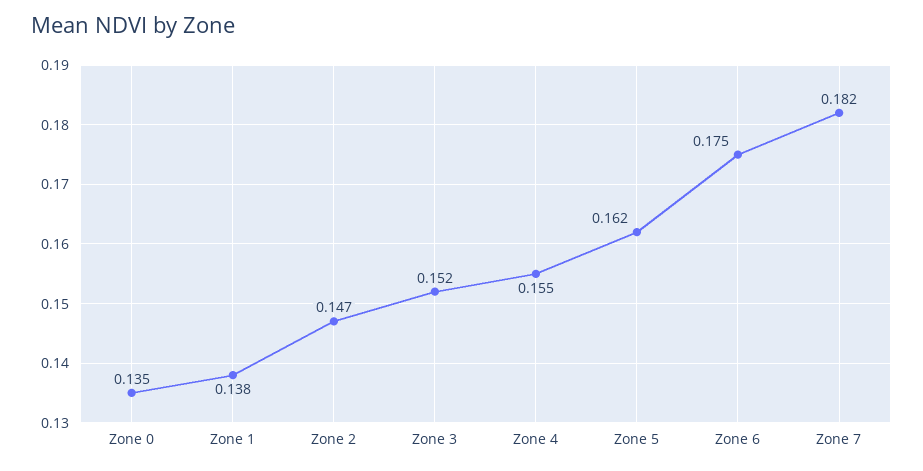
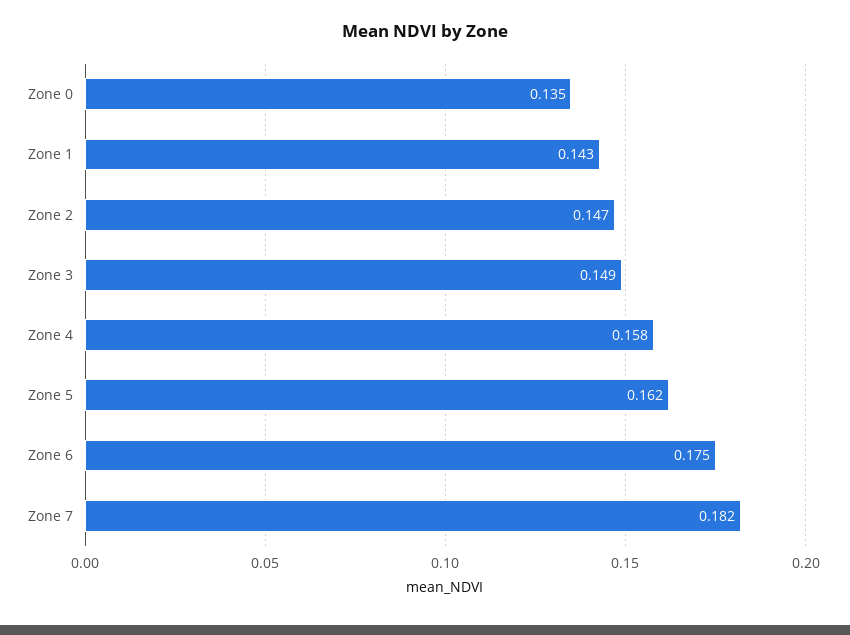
  {
    "Zone 0": 0.135,
-   "Zone 1": 0.138,
+   "Zone 1": 0.143,
    "Zone 2": 0.147,
-   "Zone 3": 0.152,
+   "Zone 3": 0.149,
-   "Zone 4": 0.155,
+   "Zone 4": 0.158,
    "Zone 5": 0.162,
    "Zone 6": 0.175,
    "Zone 7": 0.182
  }

